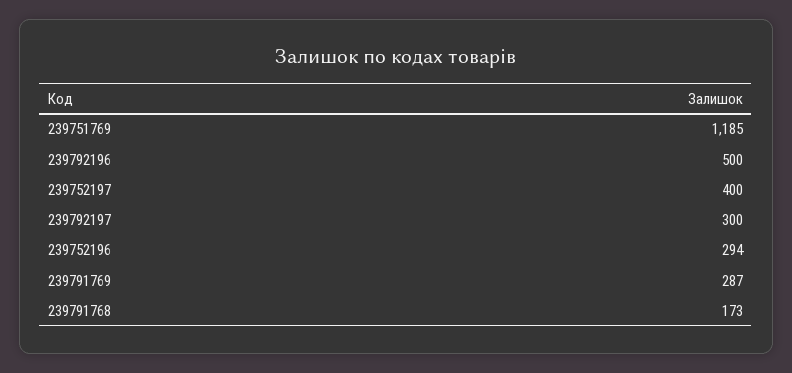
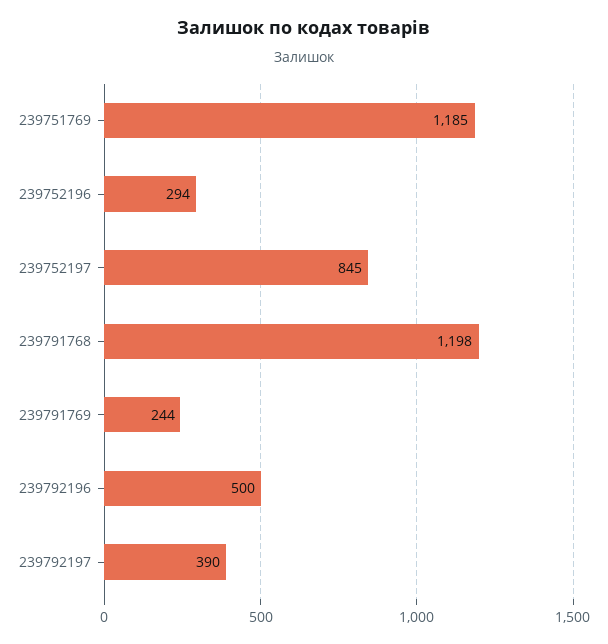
  {
    "239751769": 1185,
    "239792196": 500,
-   "239752197": 400,
+   "239752197": 845,
-   "239792197": 300,
+   "239792197": 390,
    "239752196": 294,
-   "239791769": 287,
+   "239791769": 244,
-   "239791768": 173
+   "239791768": 1198
  }

